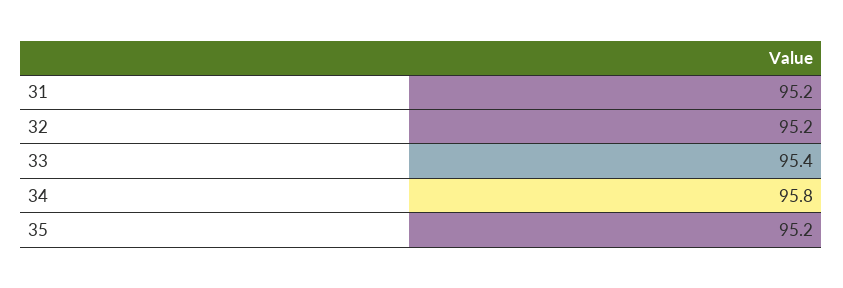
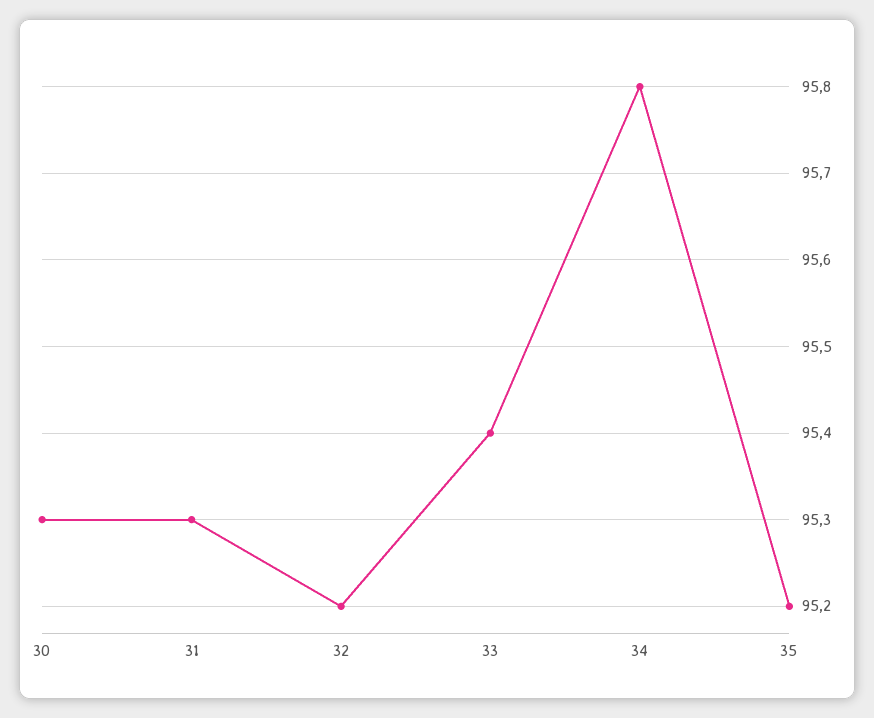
  {
-   "31": 95.2,
+   "31": 95.3,
    "32": 95.2,
    "33": 95.4,
    "34": 95.8,
-   "35": 95.2
+   "35": 95.2,
+   "30": 95.3
  }

